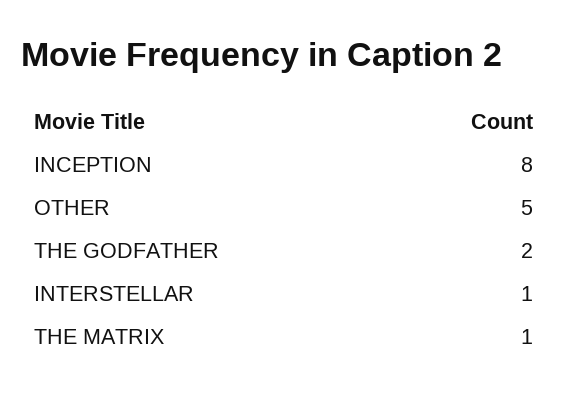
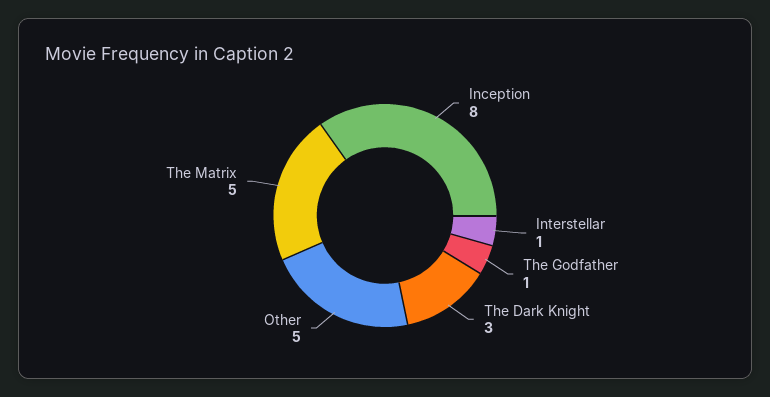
  {
    "INCEPTION": 8,
    "OTHER": 5,
-   "THE GODFATHER": 2,
+   "THE GODFATHER": 1,
    "INTERSTELLAR": 1,
-   "THE MATRIX": 1
+   "THE MATRIX": 5,
+   "The Dark Knight": 3
  }

